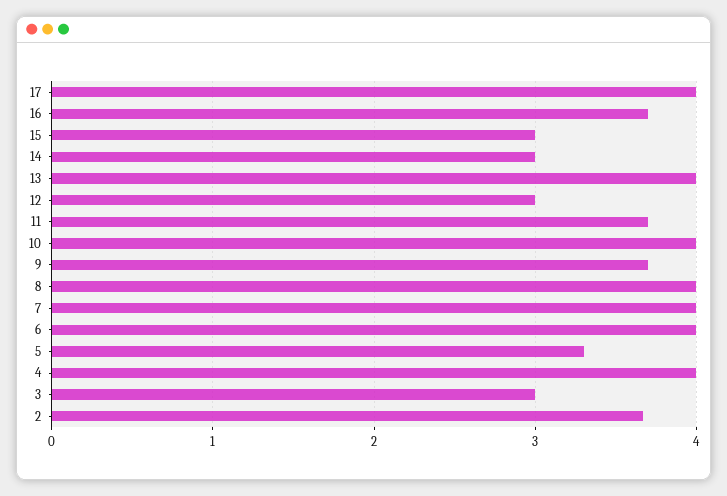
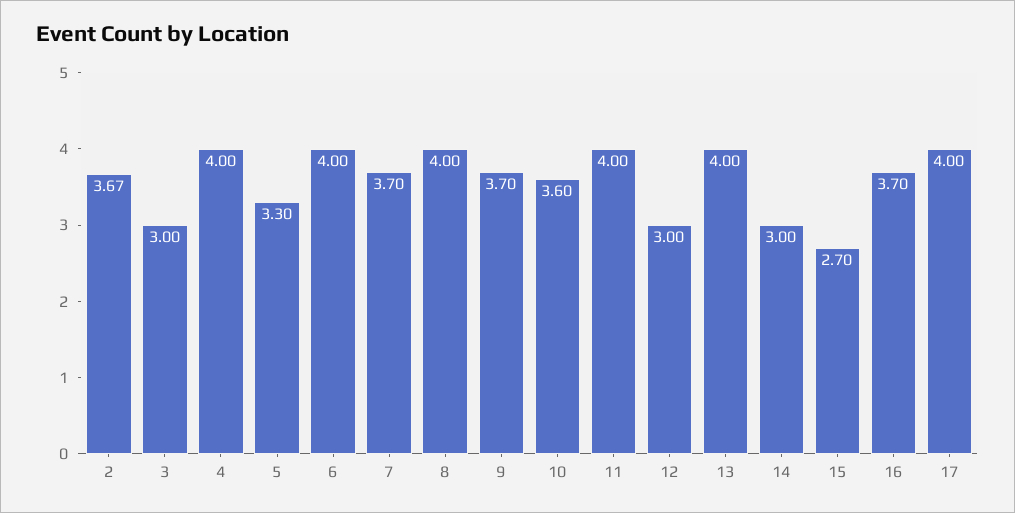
  {
    "17": 4,
    "16": 3.7,
-   "15": 3,
+   "15": 2.7,
    "14": 3,
    "13": 4,
    "12": 3,
-   "11": 3.7,
+   "11": 4,
-   "10": 4,
+   "10": 3.6,
    "9": 3.7,
    "8": 4,
-   "7": 4,
+   "7": 3.7,
    "6": 4,
    "5": 3.3,
    "4": 4,
    "3": 3,
    "2": 3.67
  }

